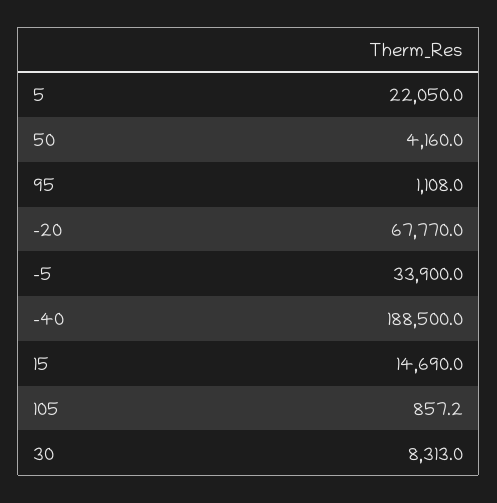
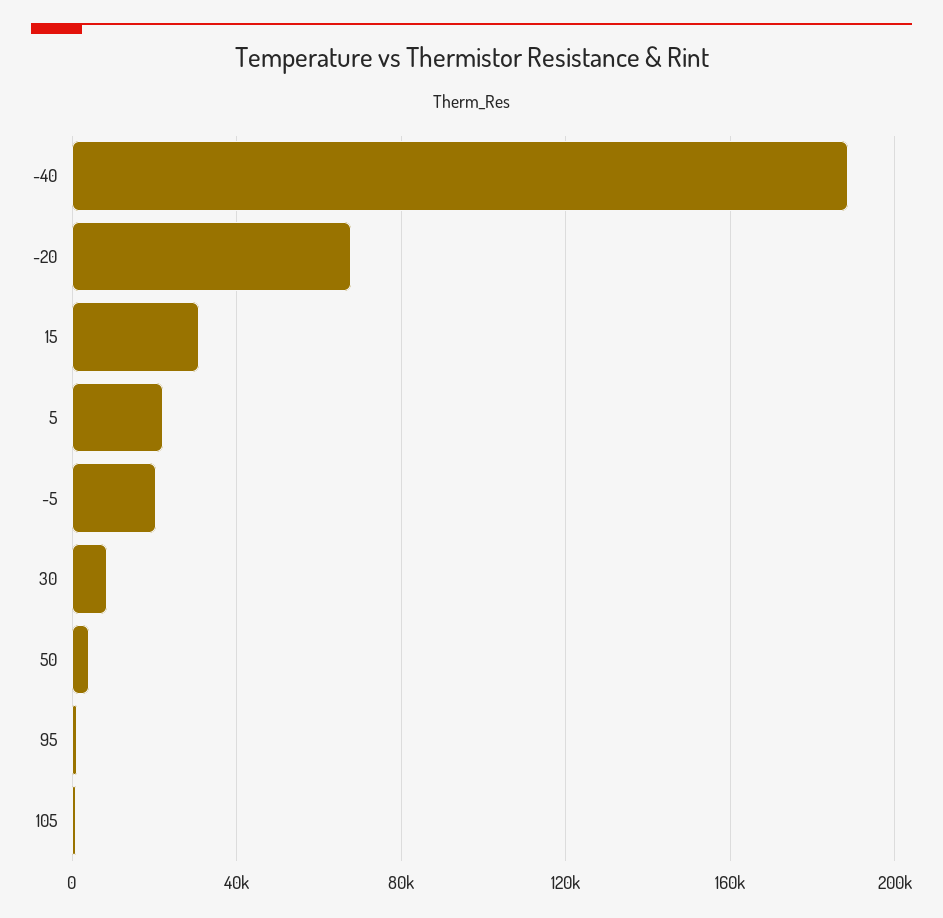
  {
    "5": 22050,
    "50": 4160,
    "95": 1108,
    "-20": 67770,
-   "-5": 33900,
+   "-5": 20000,
    "-40": 188500,
-   "15": 14690,
+   "15": 30000,
    "105": 857.2,
    "30": 8313
  }

